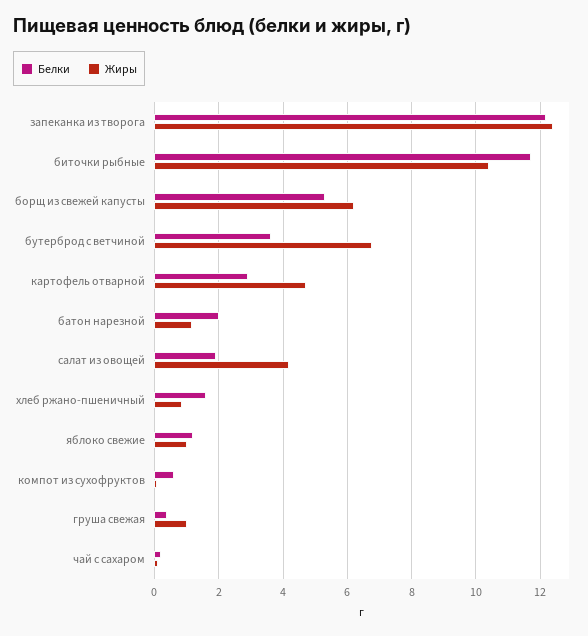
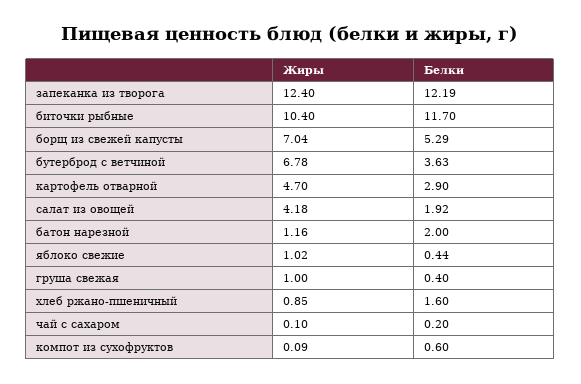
  {
    "Белки": {
      "запеканка из творога": 12.19,
      "биточки рыбные": 11.7,
      "борщ из свежей капусты": 5.29,
      "бутерброд с ветчиной": 3.63,
      "картофель отварной": 2.9,
      "батон нарезной": 2,
      "салат из овощей": 1.92,
      "хлеб ржано-пшеничный": 1.6,
-     "яблоко свежие": 1.2,
+     "яблоко свежие": 0.44,
      "компот из сухофруктов": 0.6,
      "груша свежая": 0.4,
      "чай с сахаром": 0.2
    },
    "Жиры": {
      "запеканка из творога": 12.4,
      "биточки рыбные": 10.4,
-     "борщ из свежей капусты": 6.2,
+     "борщ из свежей капусты": 7.04,
      "бутерброд с ветчиной": 6.78,
      "картофель отварной": 4.7,
      "батон нарезной": 1.16,
      "салат из овощей": 4.18,
      "хлеб ржано-пшеничный": 0.85,
      "яблоко свежие": 1.02,
      "компот из сухофруктов": 0.09,
      "груша свежая": 1,
      "чай с сахаром": 0.1
    }
  }

